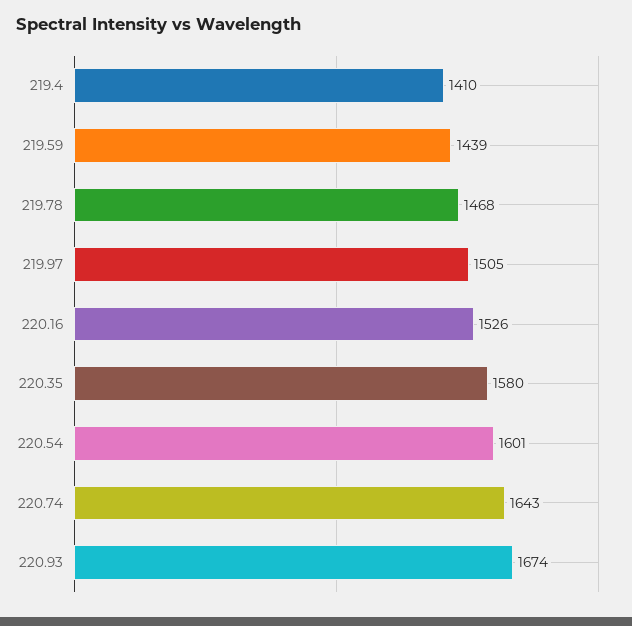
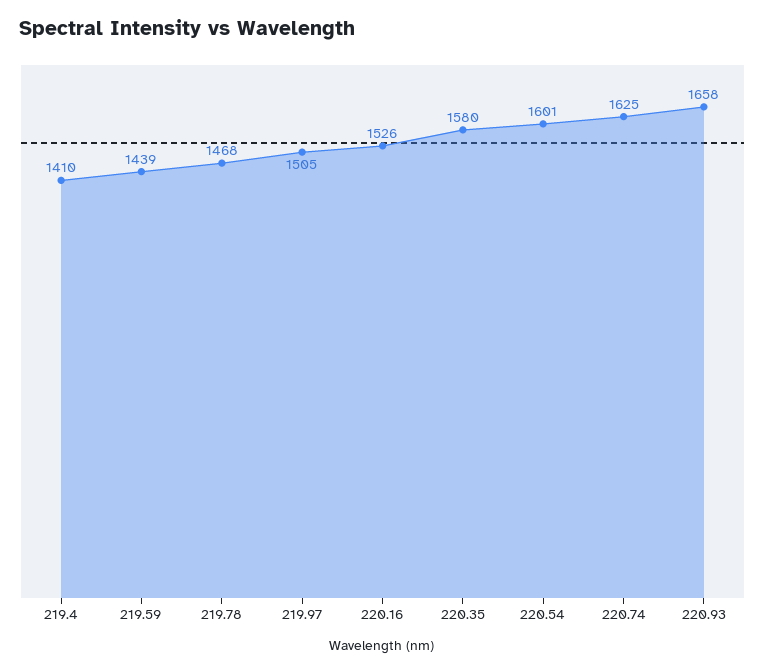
  {
    "219.4": 1410,
    "219.59": 1439,
    "219.78": 1468,
    "219.97": 1505,
    "220.16": 1526,
    "220.35": 1580,
    "220.54": 1601,
-   "220.74": 1643,
+   "220.74": 1625,
-   "220.93": 1674
+   "220.93": 1658
  }

